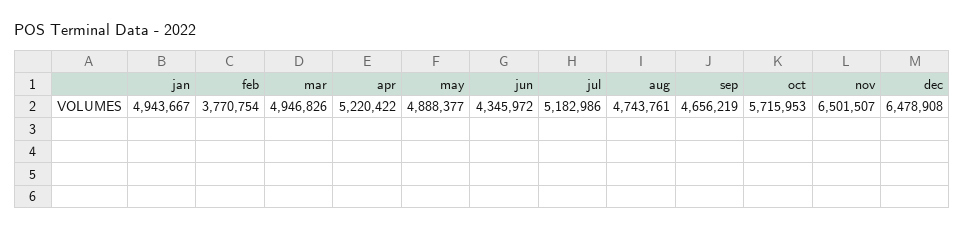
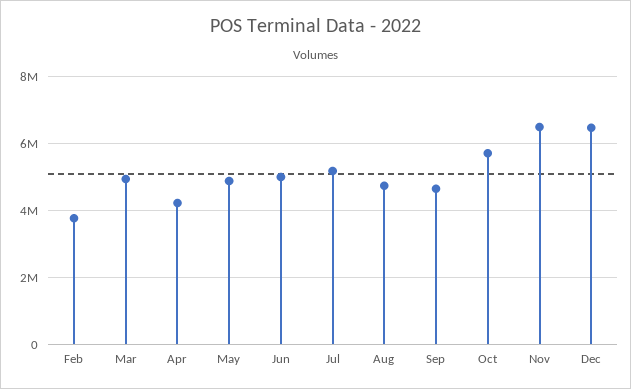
  {
-   "jan": 4943667,
    "feb": 3770754,
    "mar": 4946826,
-   "apr": 5220422,
+   "apr": 4200000,
    "may": 4888377,
-   "jun": 4345972,
+   "jun": 5000000,
    "jul": 5182986,
    "aug": 4743761,
    "sep": 4656219,
    "oct": 5715953,
    "nov": 6501507,
    "dec": 6478908
  }

